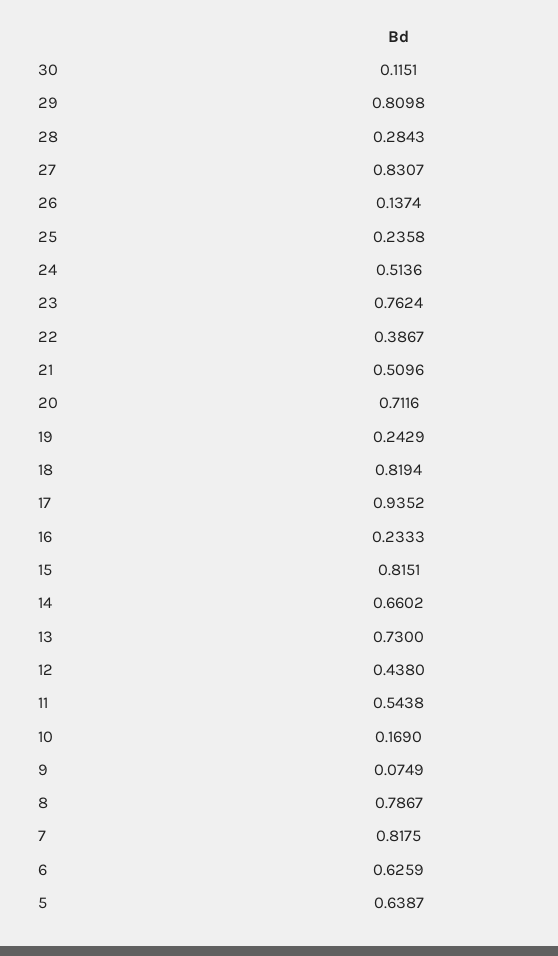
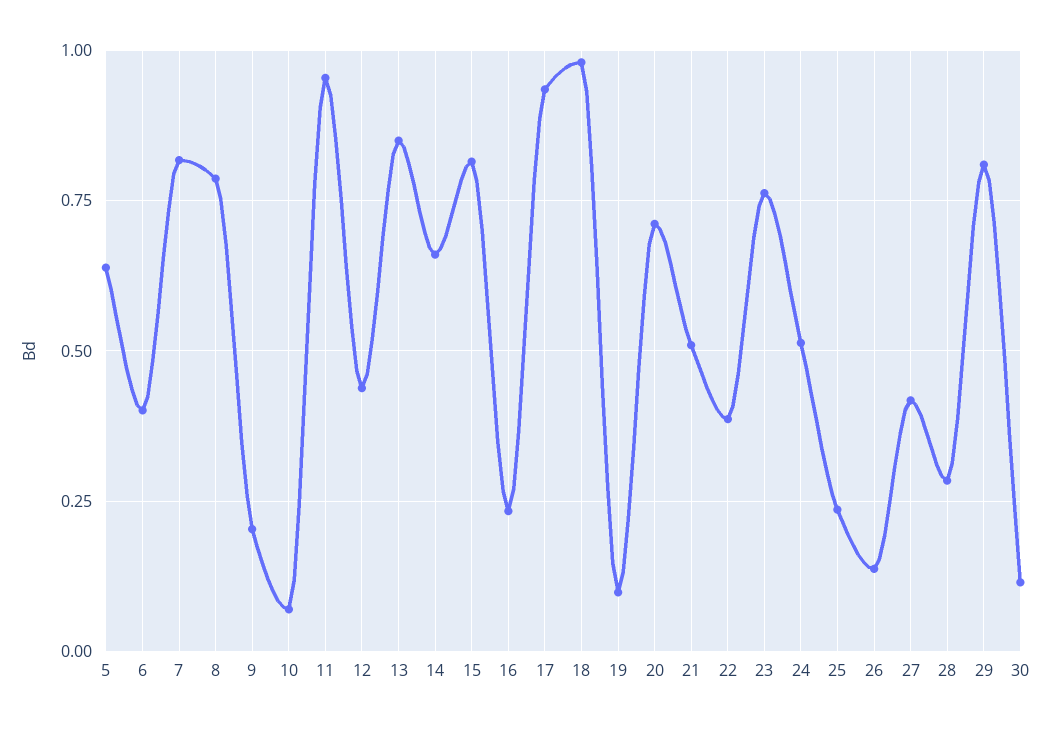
  {
    "30": 0.1151,
    "29": 0.8098,
    "28": 0.2843,
-   "27": 0.8307,
+   "27": 0.425,
    "26": 0.1374,
    "25": 0.2358,
    "24": 0.5136,
    "23": 0.7624,
    "22": 0.3867,
    "21": 0.5096,
    "20": 0.7116,
-   "19": 0.2429,
+   "19": 0.1,
-   "18": 0.8194,
+   "18": 0.975,
    "17": 0.9352,
    "16": 0.2333,
    "15": 0.8151,
    "14": 0.6602,
-   "13": 0.73,
+   "13": 0.85,
    "12": 0.438,
-   "11": 0.5438,
+   "11": 0.95,
-   "10": 0.169,
+   "10": 0.075,
-   "9": 0.0749,
+   "9": 0.2,
    "8": 0.7867,
    "7": 0.8175,
-   "6": 0.6259,
+   "6": 0.4,
    "5": 0.6387
  }

